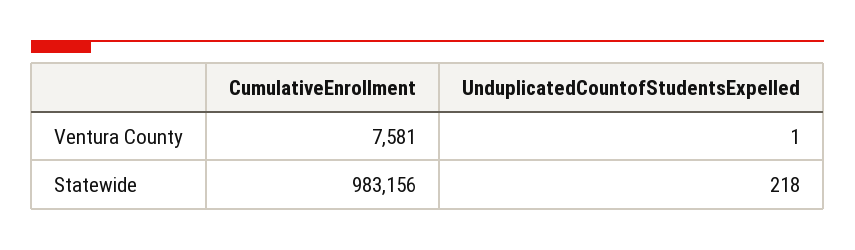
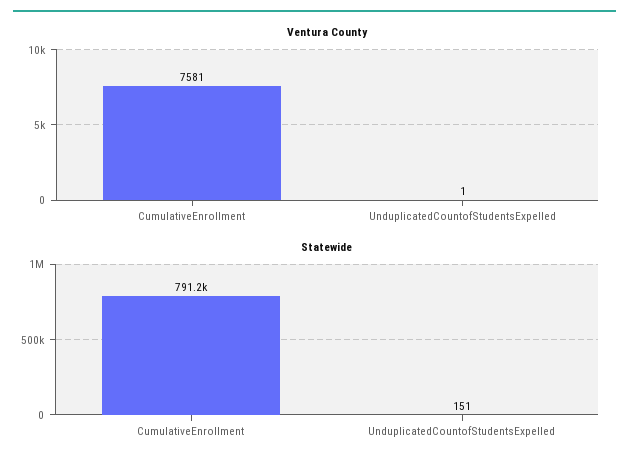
  {
    "Ventura County": {
      "CumulativeEnrollment": 7581,
      "UnduplicatedCountofStudentsExpelled": 1
    },
    "Statewide": {
-     "CumulativeEnrollment": 983156,
+     "CumulativeEnrollment": 791200,
-     "UnduplicatedCountofStudentsExpelled": 218
+     "UnduplicatedCountofStudentsExpelled": 151
    }
  }

